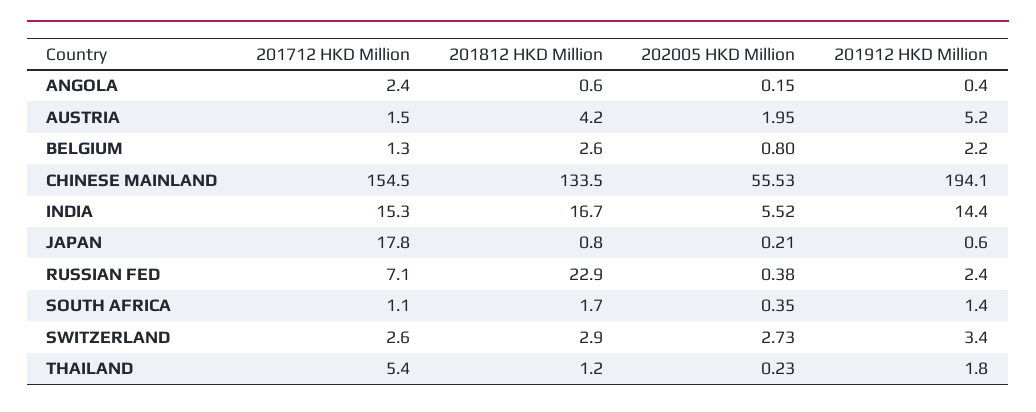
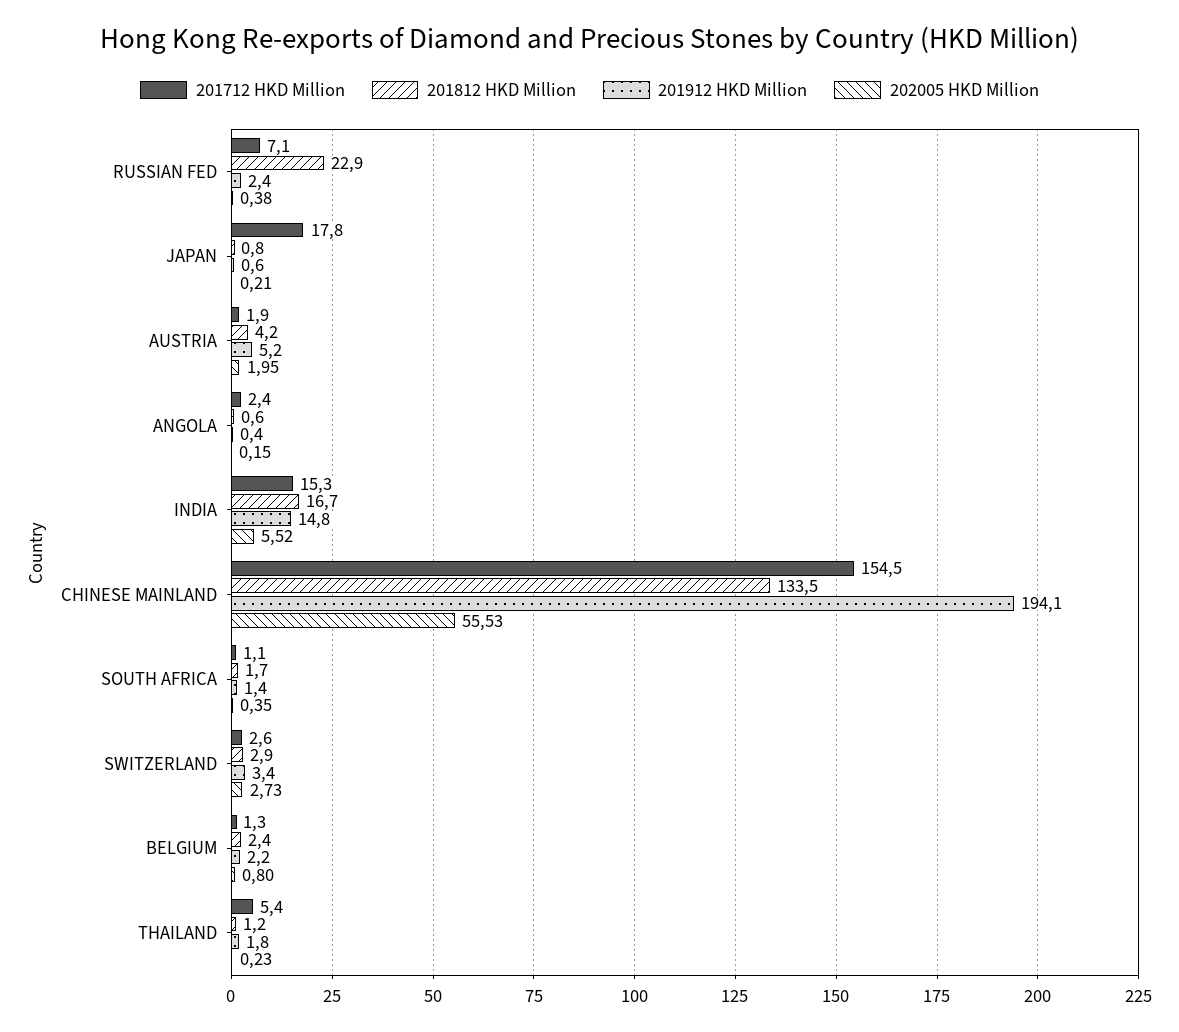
  {
    "201712 HKD Million": {
      "ANGOLA": 2.4,
-     "AUSTRIA": 1.5,
+     "AUSTRIA": 1.9,
      "BELGIUM": 1.3,
      "CHINESE MAINLAND": 154.5,
      "INDIA": 15.3,
      "JAPAN": 17.8,
      "RUSSIAN FED": 7.1,
      "SOUTH AFRICA": 1.1,
      "SWITZERLAND": 2.6,
      "THAILAND": 5.4
    },
    "201812 HKD Million": {
      "ANGOLA": 0.6,
      "AUSTRIA": 4.2,
-     "BELGIUM": 2.6,
+     "BELGIUM": 2.4,
      "CHINESE MAINLAND": 133.5,
      "INDIA": 16.7,
      "JAPAN": 0.8,
      "RUSSIAN FED": 22.9,
      "SOUTH AFRICA": 1.7,
      "SWITZERLAND": 2.9,
      "THAILAND": 1.2
    },
    "202005 HKD Million": {
      "ANGOLA": 0.15,
      "AUSTRIA": 1.95,
      "BELGIUM": 0.8,
      "CHINESE MAINLAND": 55.53,
      "INDIA": 5.52,
      "JAPAN": 0.21,
      "RUSSIAN FED": 0.38,
      "SOUTH AFRICA": 0.35,
      "SWITZERLAND": 2.73,
      "THAILAND": 0.23
    },
    "201912 HKD Million": {
      "ANGOLA": 0.4,
      "AUSTRIA": 5.2,
      "BELGIUM": 2.2,
      "CHINESE MAINLAND": 194.1,
-     "INDIA": 14.4,
+     "INDIA": 14.8,
      "JAPAN": 0.6,
      "RUSSIAN FED": 2.4,
      "SOUTH AFRICA": 1.4,
      "SWITZERLAND": 3.4,
      "THAILAND": 1.8
    }
  }

